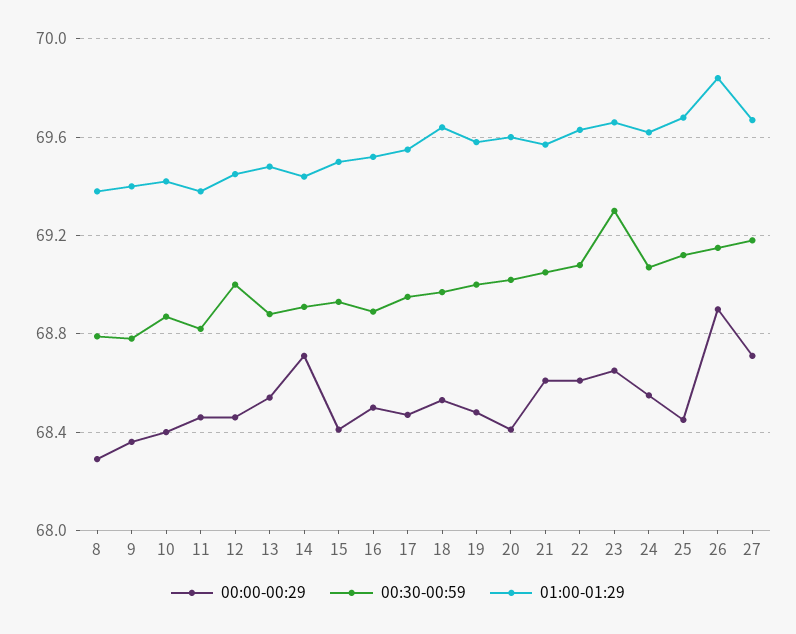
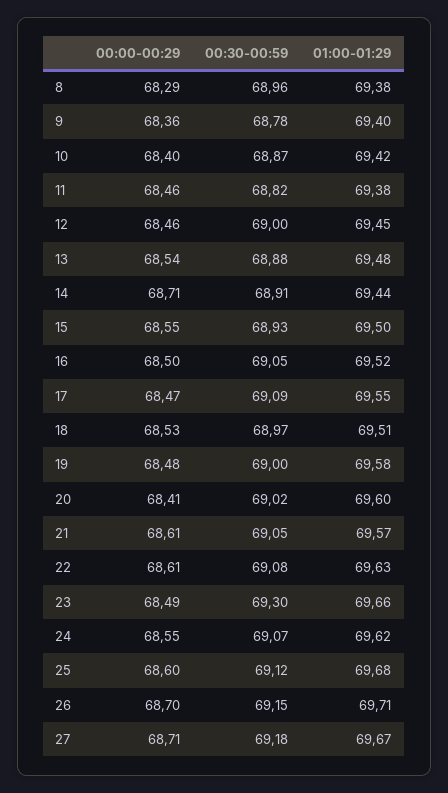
  {
    "00:00-00:29": {
      "8": 68.29,
      "9": 68.36,
      "10": 68.4,
      "11": 68.46,
      "12": 68.46,
      "13": 68.54,
      "14": 68.71,
-     "15": 68.4,
+     "15": 68.55,
      "16": 68.5,
      "17": 68.47,
      "18": 68.53,
      "19": 68.48,
      "20": 68.41,
      "21": 68.61,
      "22": 68.61,
-     "23": 68.65,
+     "23": 68.49,
      "24": 68.55,
-     "25": 68.45,
+     "25": 68.6,
-     "26": 68.9,
+     "26": 68.7,
      "27": 68.71
    },
    "00:30-00:59": {
-     "8": 68.8,
+     "8": 68.96,
      "9": 68.78,
      "10": 68.87,
      "11": 68.82,
      "12": 69,
      "13": 68.88,
      "14": 68.91,
      "15": 68.93,
-     "16": 68.9,
+     "16": 69.05,
-     "17": 68.95,
+     "17": 69.09,
      "18": 68.97,
      "19": 69,
      "20": 69.02,
      "21": 69.05,
      "22": 69.08,
      "23": 69.3,
      "24": 69.07,
      "25": 69.12,
      "26": 69.15,
      "27": 69.18
    },
    "01:00-01:29": {
      "8": 69.38,
      "9": 69.4,
      "10": 69.42,
      "11": 69.38,
      "12": 69.45,
      "13": 69.48,
      "14": 69.44,
      "15": 69.5,
      "16": 69.52,
      "17": 69.55,
-     "18": 69.65,
+     "18": 69.51,
      "19": 69.58,
      "20": 69.6,
      "21": 69.57,
      "22": 69.63,
      "23": 69.66,
      "24": 69.62,
      "25": 69.68,
-     "26": 69.85,
+     "26": 69.71,
      "27": 69.67
    }
  }

